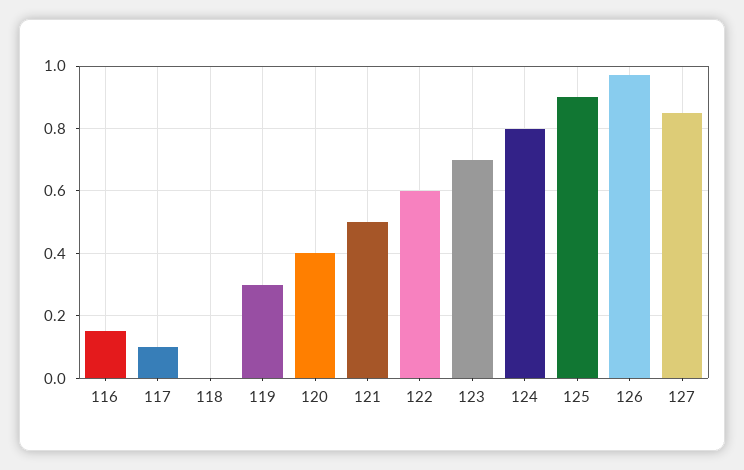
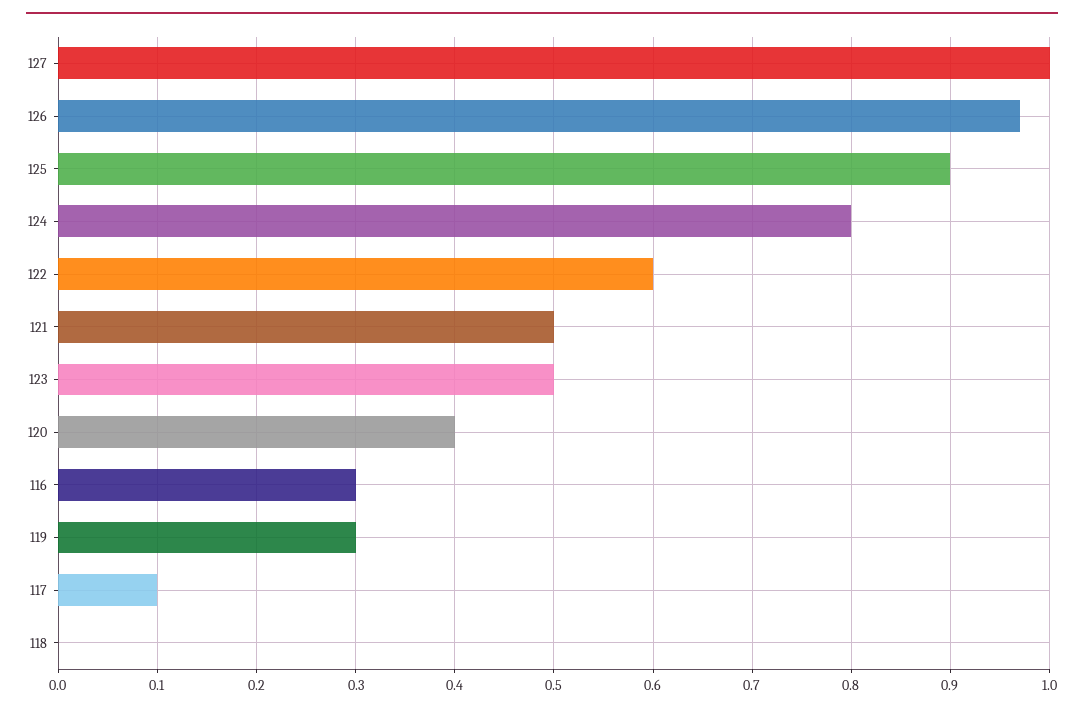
  {
-   "116": 0.15,
+   "116": 0.3,
    "117": 0.1,
    "118": 0,
    "119": 0.3,
    "120": 0.4,
    "121": 0.5,
    "122": 0.6,
-   "123": 0.7,
+   "123": 0.5,
    "124": 0.8,
    "125": 0.9,
    "126": 0.97,
-   "127": 0.85
+   "127": 1
  }

